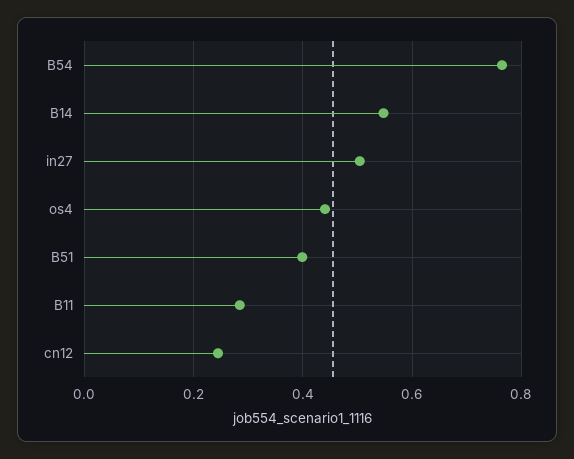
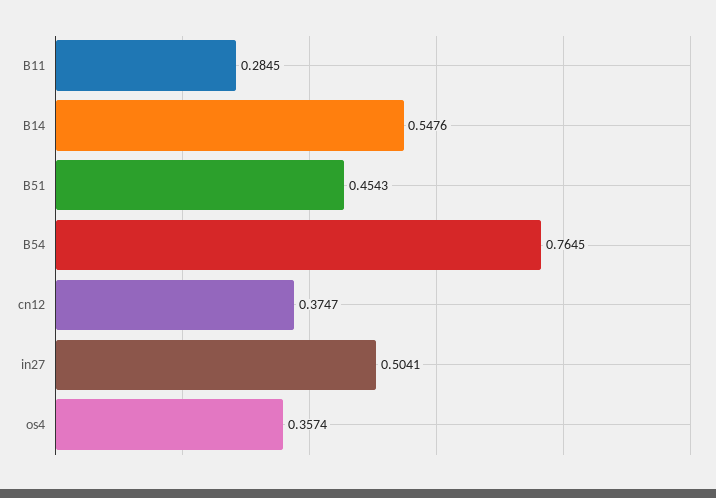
  {
    "B54": 0.7645,
    "B14": 0.5476,
    "in27": 0.5041,
-   "os4": 0.44,
+   "os4": 0.3574,
-   "B51": 0.4,
+   "B51": 0.4543,
    "B11": 0.2845,
-   "cn12": 0.24
+   "cn12": 0.3747
  }

